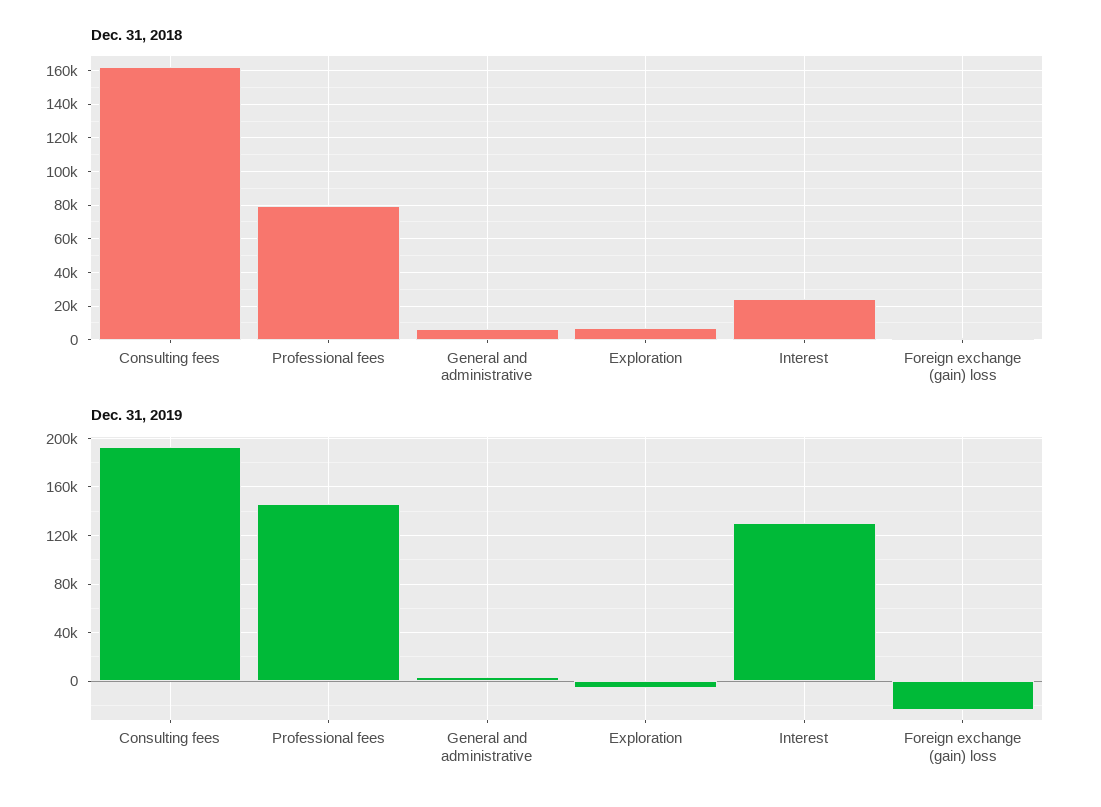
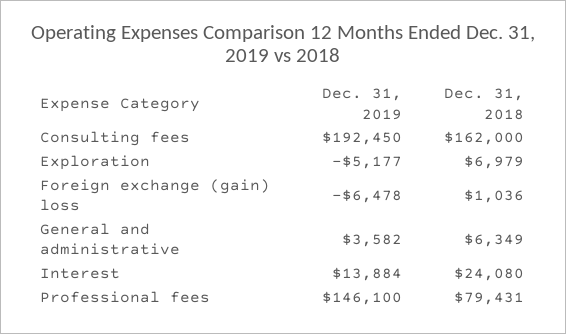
  {
    "Dec. 31, 2018": {
      "Consulting fees": 162000,
      "Professional fees": 79431,
      "General and administrative": 6349,
      "Exploration": 6979,
      "Interest": 24080,
      "Foreign exchange (gain) loss": 1036
    },
    "Dec. 31, 2019": {
      "Consulting fees": 192450,
      "Professional fees": 146100,
      "General and administrative": 3582,
      "Exploration": -5177,
-     "Interest": 130000,
+     "Interest": 13884,
-     "Foreign exchange (gain) loss": -25000
+     "Foreign exchange (gain) loss": -6478
    }
  }

